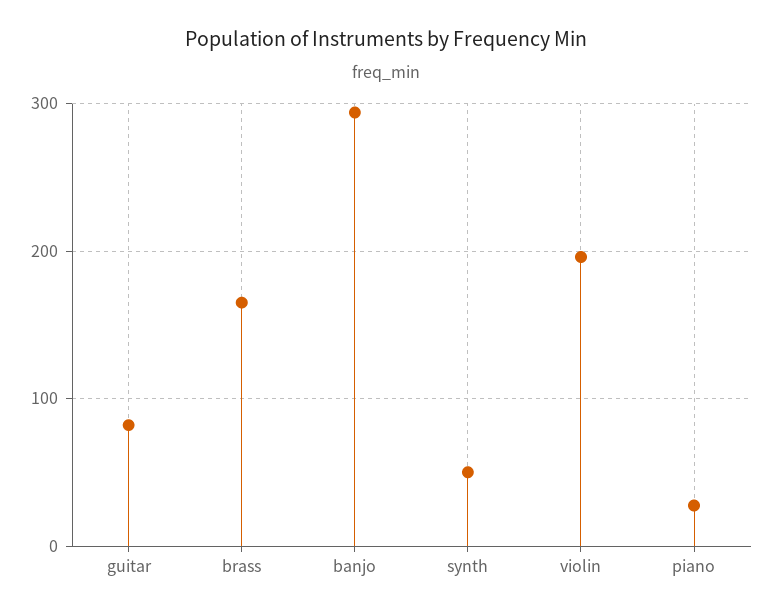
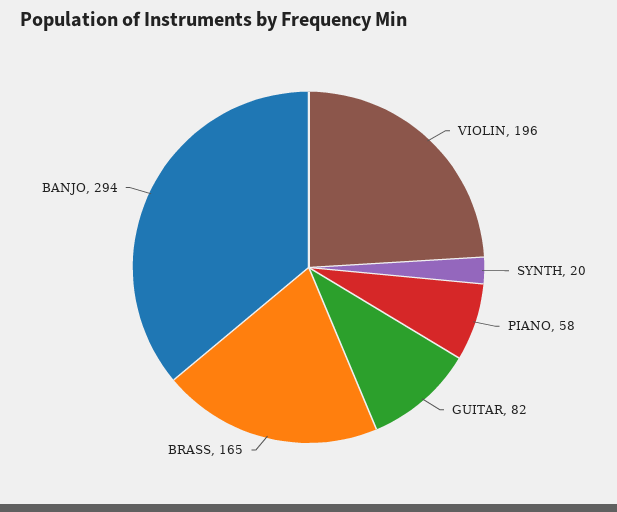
  {
    "guitar": 82,
    "brass": 165,
    "banjo": 294,
-   "synth": 50,
+   "synth": 20,
    "violin": 196,
-   "piano": 30
+   "piano": 58
  }

